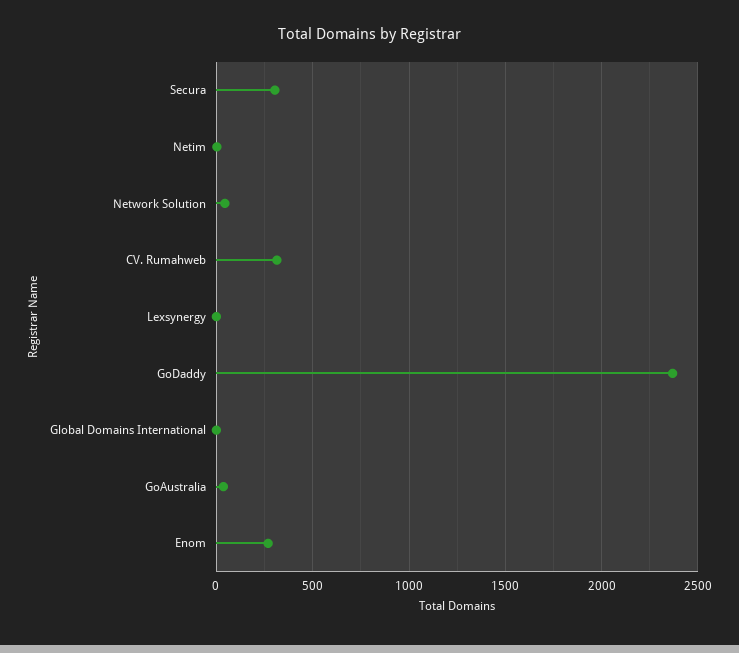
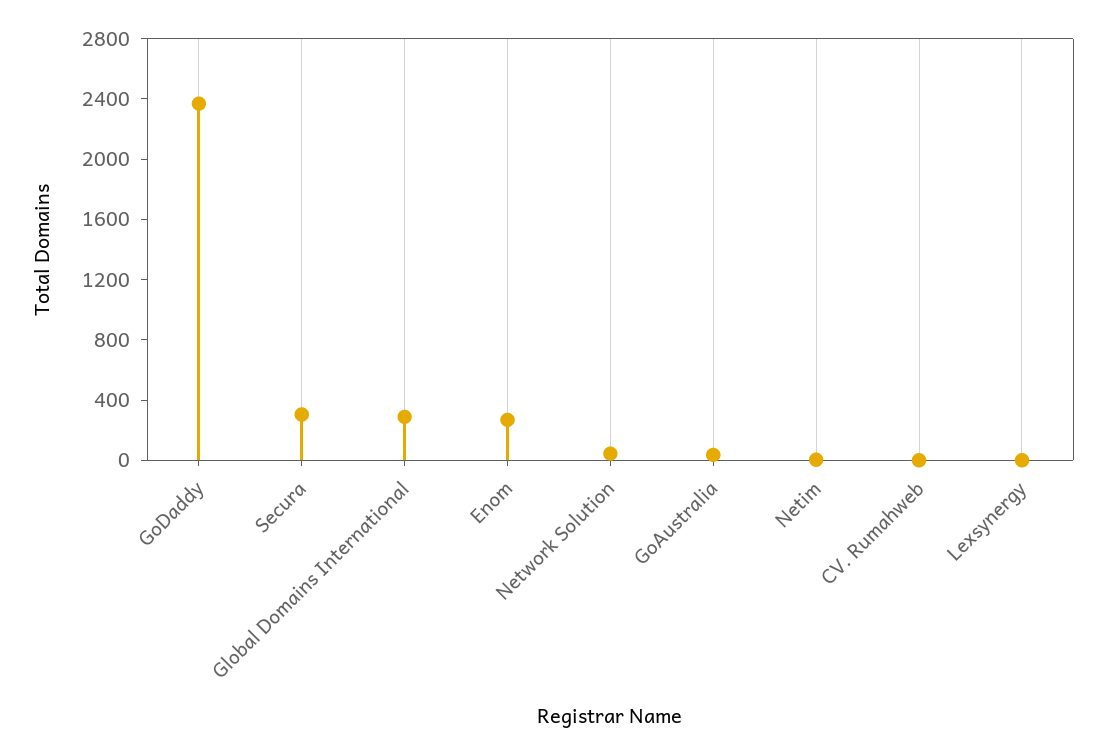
  {
    "Secura": 300,
    "Netim": 0,
    "Network Solution": 50,
-   "CV. Rumahweb": 300,
+   "CV. Rumahweb": 0,
    "Lexsynergy": 0,
    "GoDaddy": 2350,
-   "Global Domains International": 0,
+   "Global Domains International": 300,
    "GoAustralia": 50,
    "Enom": 250
  }

